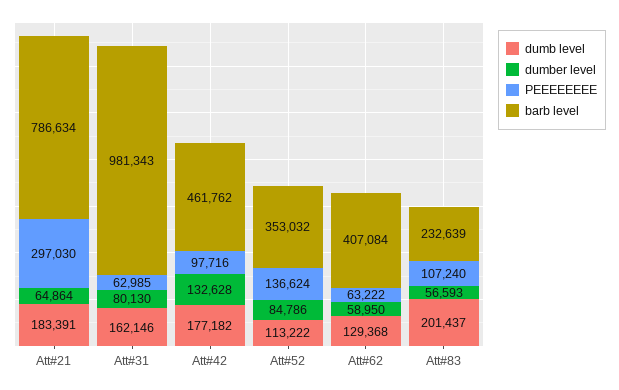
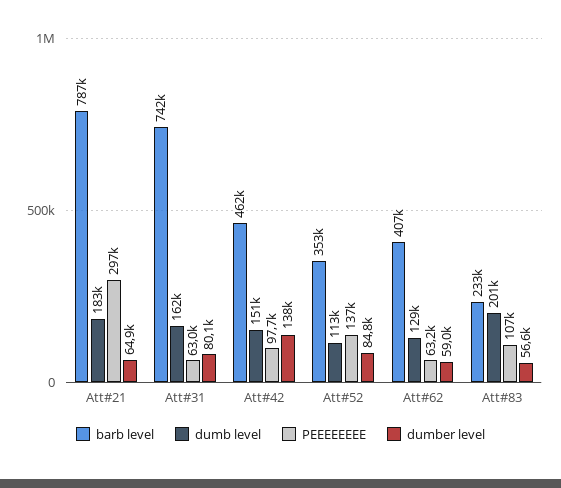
  {
    "dumb level": {
      "Att#21": 183391,
      "Att#31": 162146,
-     "Att#42": 177182,
+     "Att#42": 151000,
      "Att#52": 113222,
      "Att#62": 129368,
      "Att#83": 201437
    },
    "dumber level": {
      "Att#21": 64864,
      "Att#31": 80130,
-     "Att#42": 132628,
+     "Att#42": 138000,
      "Att#52": 84786,
      "Att#62": 58950,
      "Att#83": 56593
    },
    "PEEEEEEEE": {
      "Att#21": 297030,
      "Att#31": 62985,
      "Att#42": 97716,
      "Att#52": 136624,
      "Att#62": 63222,
      "Att#83": 107240
    },
    "barb level": {
      "Att#21": 786634,
-     "Att#31": 981343,
+     "Att#31": 742000,
      "Att#42": 461762,
      "Att#52": 353032,
      "Att#62": 407084,
      "Att#83": 232639
    }
  }

